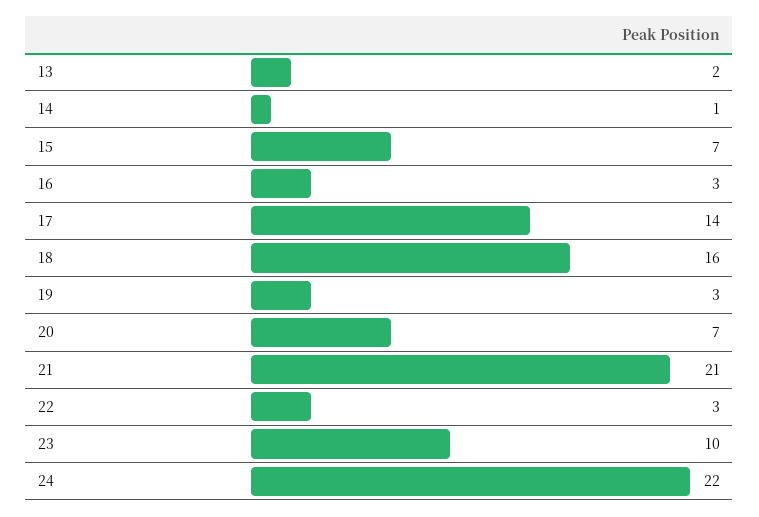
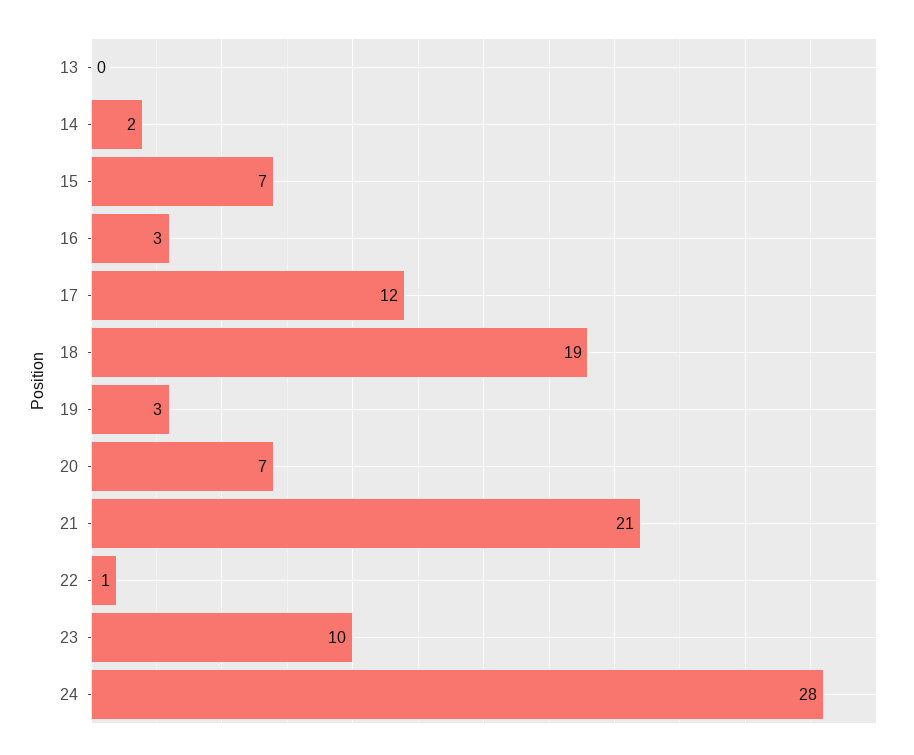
  {
-   "13": 2,
+   "13": 0,
-   "14": 1,
+   "14": 2,
    "15": 7,
    "16": 3,
-   "17": 14,
+   "17": 12,
-   "18": 16,
+   "18": 19,
    "19": 3,
    "20": 7,
    "21": 21,
-   "22": 3,
+   "22": 1,
    "23": 10,
-   "24": 22
+   "24": 28
  }

